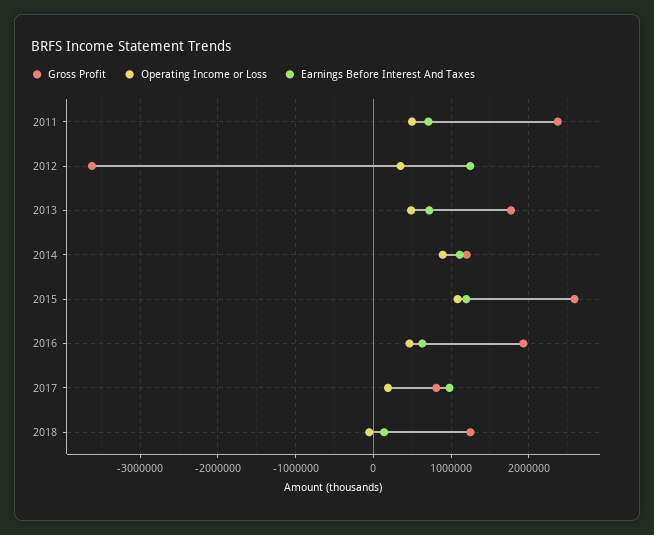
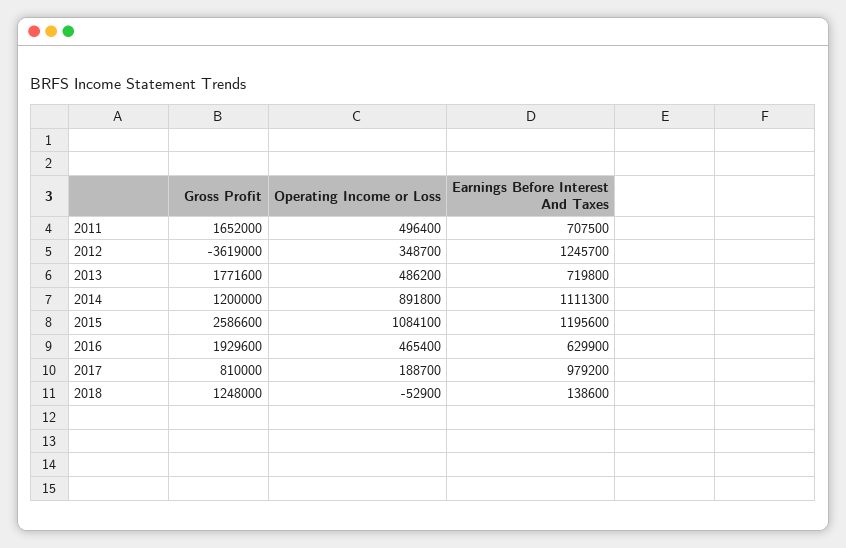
  {
    "Gross Profit": {
-     "2011": 2400000,
+     "2011": 1652000,
      "2012": -3619000,
      "2013": 1771600,
      "2014": 1200000,
      "2015": 2586600,
      "2016": 1929600,
      "2017": 810000,
      "2018": 1248000
    },
    "Operating Income or Loss": {
      "2011": 496400,
      "2012": 348700,
      "2013": 486200,
      "2014": 891800,
      "2015": 1084100,
      "2016": 465400,
      "2017": 188700,
      "2018": -52900
    },
    "Earnings Before Interest And Taxes": {
      "2011": 707500,
      "2012": 1245700,
      "2013": 719800,
      "2014": 1111300,
      "2015": 1195600,
      "2016": 629900,
      "2017": 979200,
      "2018": 138600
    }
  }

